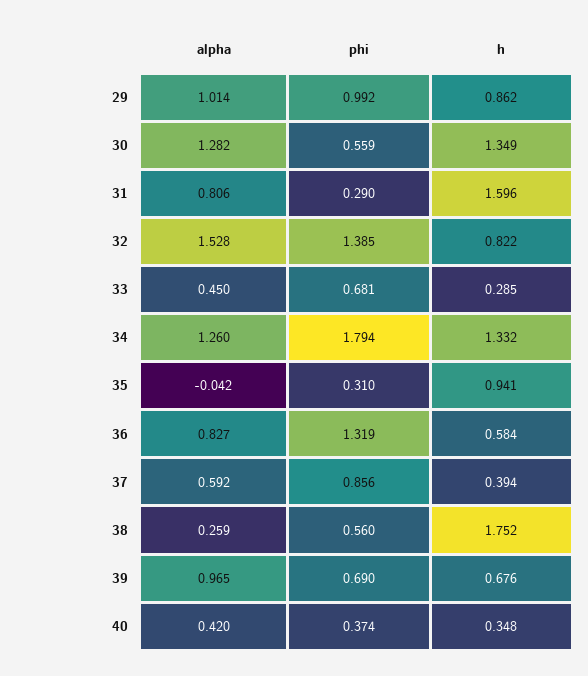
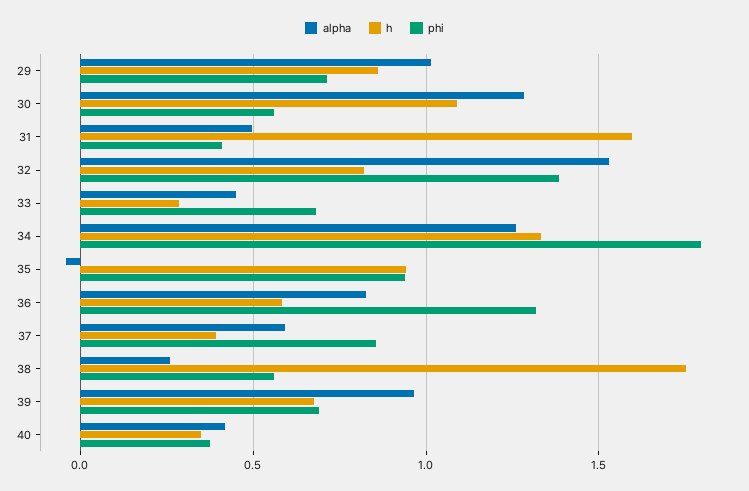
  {
    "alpha": {
      "29": 1.014,
      "30": 1.282,
-     "31": 0.806,
+     "31": 0.5,
      "32": 1.528,
      "33": 0.45,
      "34": 1.26,
      "35": -0.042,
      "36": 0.827,
      "37": 0.592,
      "38": 0.259,
      "39": 0.965,
      "40": 0.42
    },
    "phi": {
-     "29": 0.992,
+     "29": 0.7,
      "30": 0.559,
-     "31": 0.29,
+     "31": 0.4,
      "32": 1.385,
      "33": 0.681,
      "34": 1.794,
-     "35": 0.31,
+     "35": 0.95,
      "36": 1.319,
      "37": 0.856,
      "38": 0.56,
      "39": 0.69,
      "40": 0.374
    },
    "h": {
      "29": 0.862,
-     "30": 1.349,
+     "30": 1.1,
      "31": 1.596,
      "32": 0.822,
      "33": 0.285,
      "34": 1.332,
      "35": 0.941,
      "36": 0.584,
      "37": 0.394,
      "38": 1.752,
      "39": 0.676,
      "40": 0.348
    }
  }

